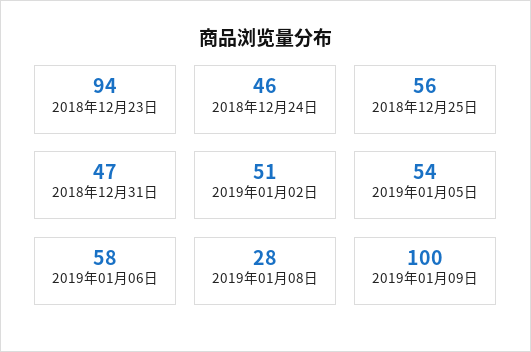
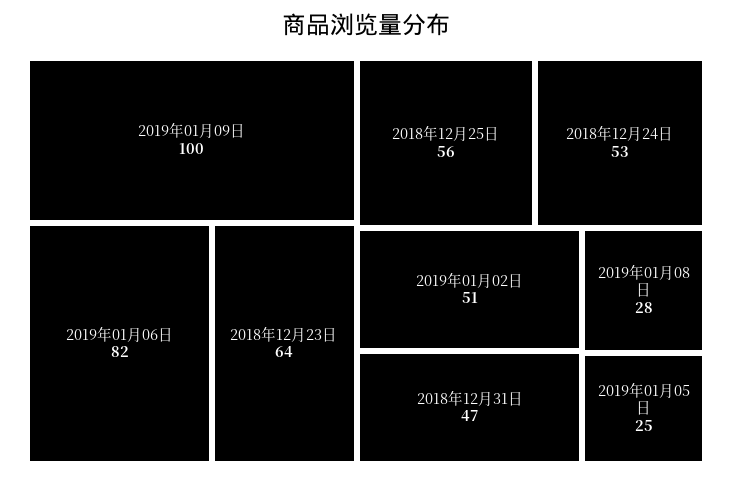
  {
-   "2018年12月23日": 94,
+   "2018年12月23日": 64,
-   "2018年12月24日": 46,
+   "2018年12月24日": 53,
    "2018年12月25日": 56,
    "2018年12月31日": 47,
    "2019年01月02日": 51,
-   "2019年01月05日": 54,
+   "2019年01月05日": 25,
-   "2019年01月06日": 58,
+   "2019年01月06日": 82,
    "2019年01月08日": 28,
    "2019年01月09日": 100
  }

